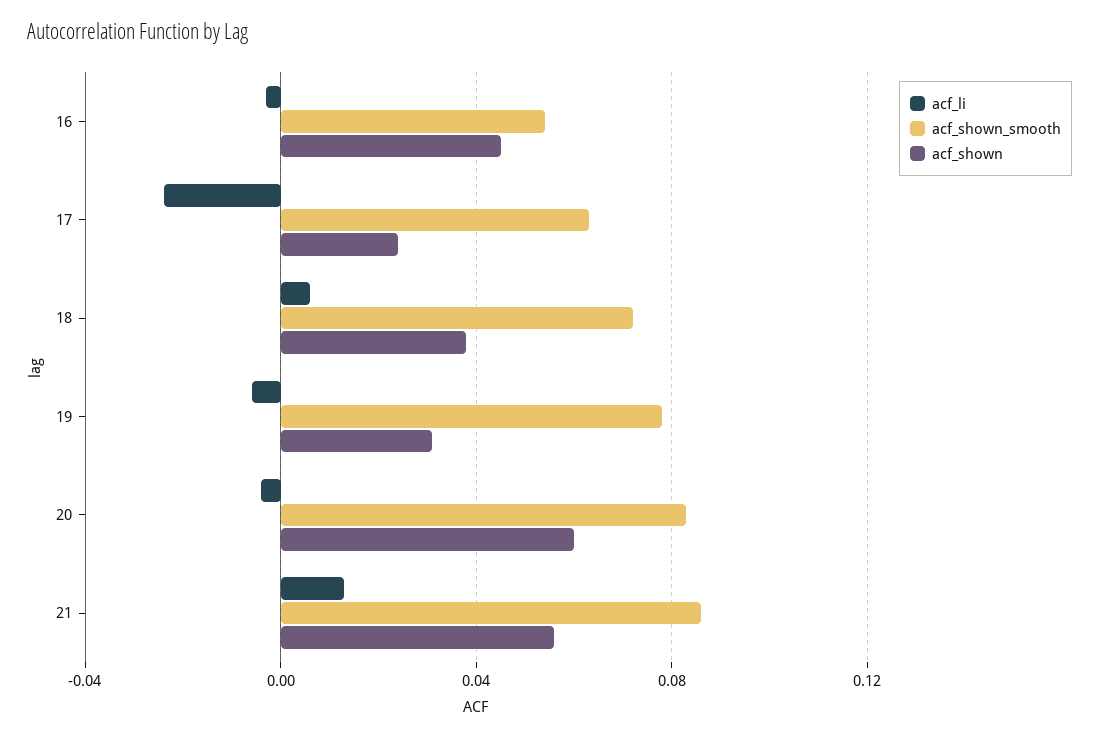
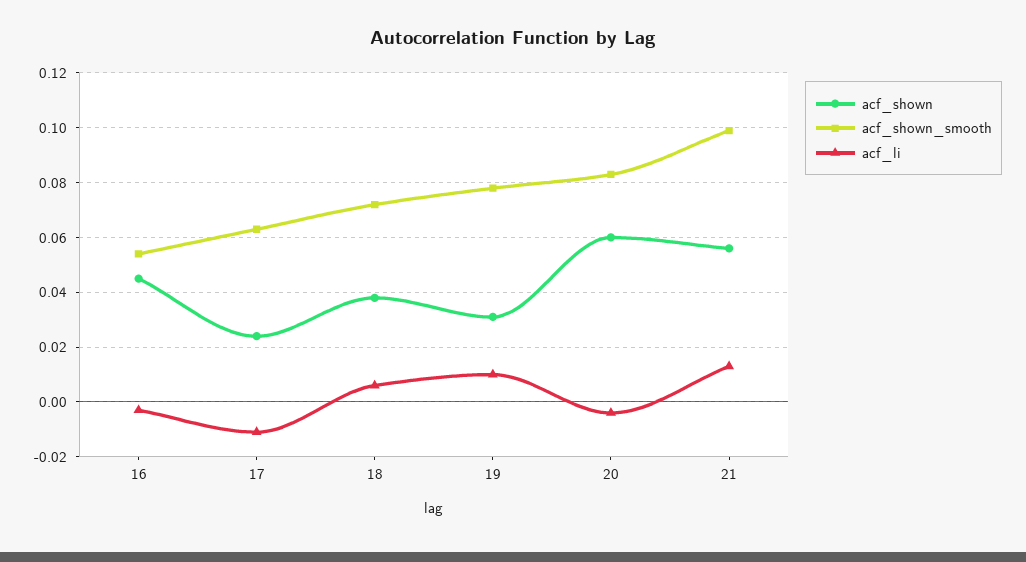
  {
    "acf_li": {
      "16": -0.005,
-     "17": -0.025,
+     "17": -0.01,
      "18": 0.005,
-     "19": -0.005,
+     "19": 0.01,
      "20": -0.005,
      "21": 0.015
    },
    "acf_shown_smooth": {
      "16": 0.055,
      "17": 0.065,
      "18": 0.07,
      "19": 0.08,
      "20": 0.085,
-     "21": 0.085
+     "21": 0.1
    },
    "acf_shown": {
      "16": 0.045,
      "17": 0.025,
      "18": 0.04,
      "19": 0.03,
      "20": 0.06,
      "21": 0.055
    }
  }

